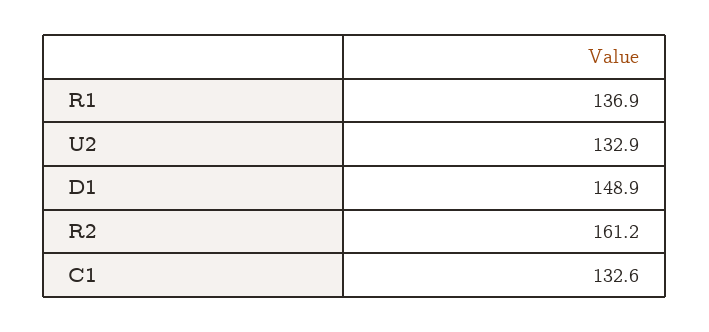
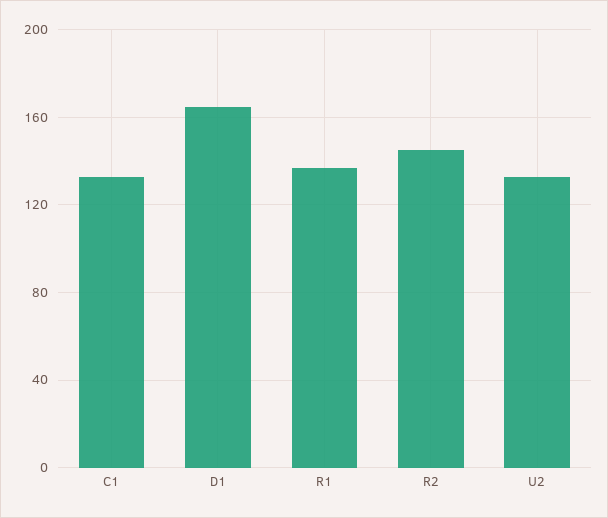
  {
    "R1": 136.9,
    "U2": 132.9,
-   "D1": 148.9,
+   "D1": 165,
-   "R2": 161.2,
+   "R2": 145,
    "C1": 132.6
  }

